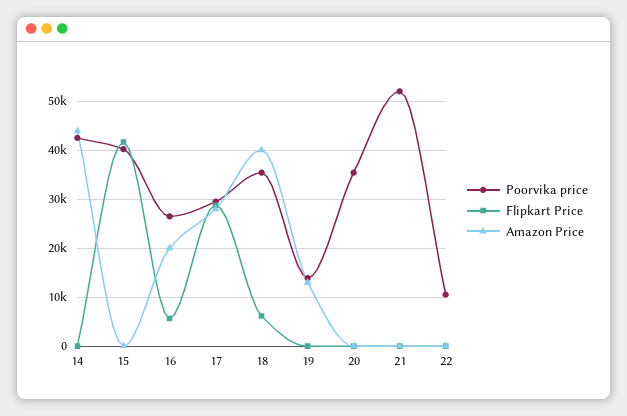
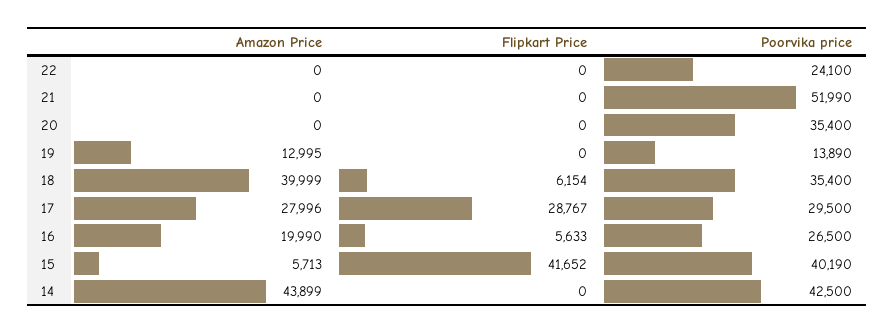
  {
    "Poorvika price": {
      "14": 42500,
      "15": 40190,
      "16": 26500,
      "17": 29500,
      "18": 35400,
      "19": 13890,
      "20": 35400,
      "21": 51990,
-     "22": 10000
+     "22": 24100
    },
    "Flipkart Price": {
      "14": 0,
      "15": 41652,
      "16": 5633,
      "17": 28767,
      "18": 6154,
      "19": 0,
      "20": 0,
      "21": 0,
      "22": 0
    },
    "Amazon Price": {
      "14": 43899,
-     "15": 0,
+     "15": 5713,
      "16": 19990,
      "17": 27996,
      "18": 39999,
      "19": 12995,
      "20": 0,
      "21": 0,
      "22": 0
    }
  }

